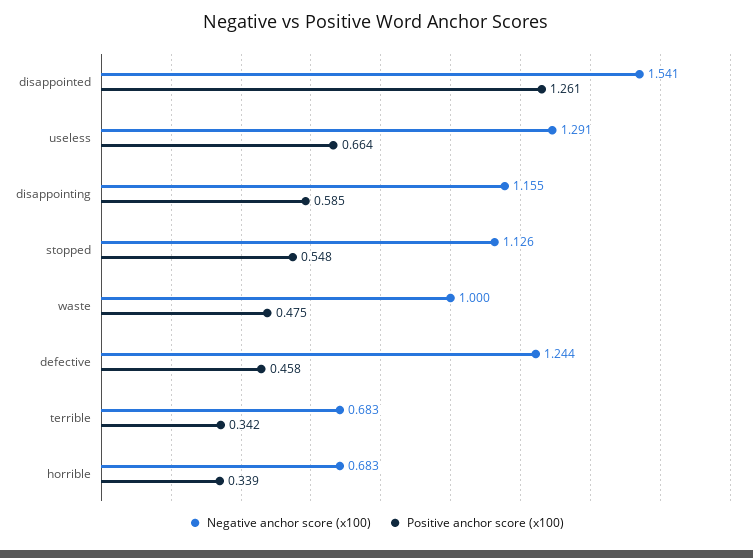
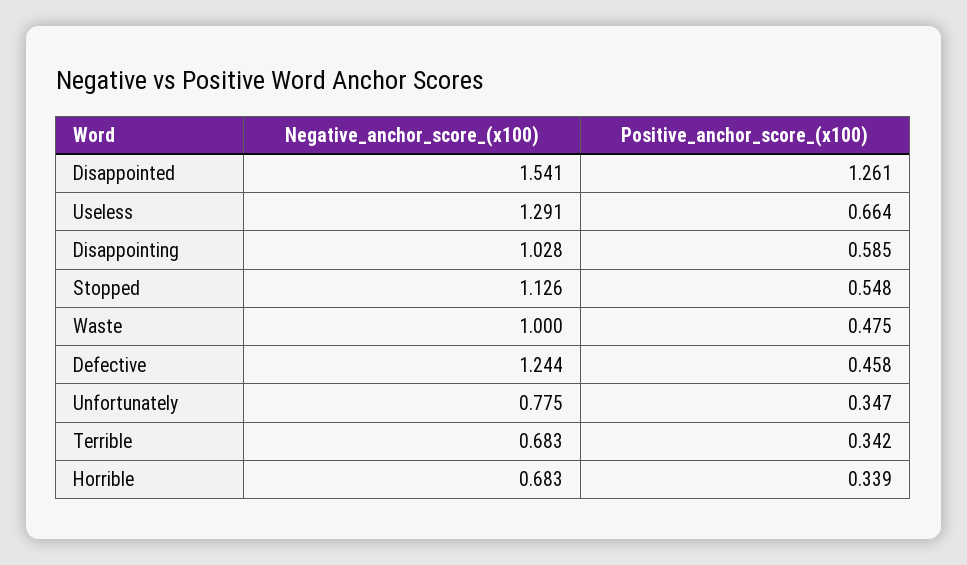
  {
    "Negative anchor score (x100)": {
      "disappointed": 1.541,
      "useless": 1.291,
-     "disappointing": 1.155,
+     "disappointing": 1.028,
      "stopped": 1.126,
      "waste": 1,
      "defective": 1.244,
      "terrible": 0.683,
-     "horrible": 0.683
+     "horrible": 0.683,
+     "Unfortunately": 0.775
    },
    "Positive anchor score (x100)": {
      "disappointed": 1.261,
      "useless": 0.664,
      "disappointing": 0.585,
      "stopped": 0.548,
      "waste": 0.475,
      "defective": 0.458,
      "terrible": 0.342,
-     "horrible": 0.339
+     "horrible": 0.339,
+     "Unfortunately": 0.347
    }
  }

